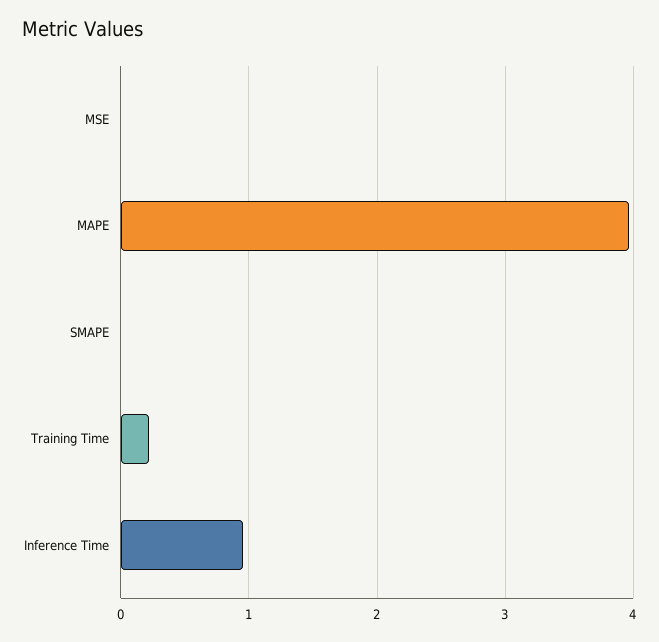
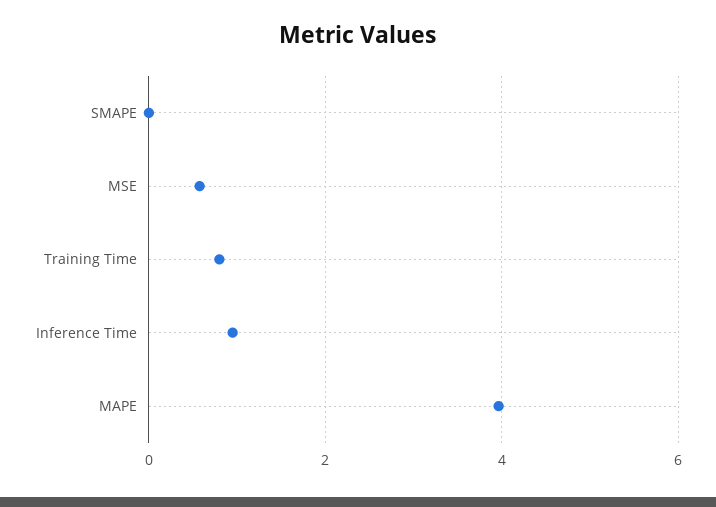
  {
-   "MSE": 0,
+   "MSE": 0.6,
    "MAPE": 4,
    "SMAPE": 0,
-   "Training Time": 0.2,
+   "Training Time": 0.8,
    "Inference Time": 1
  }

